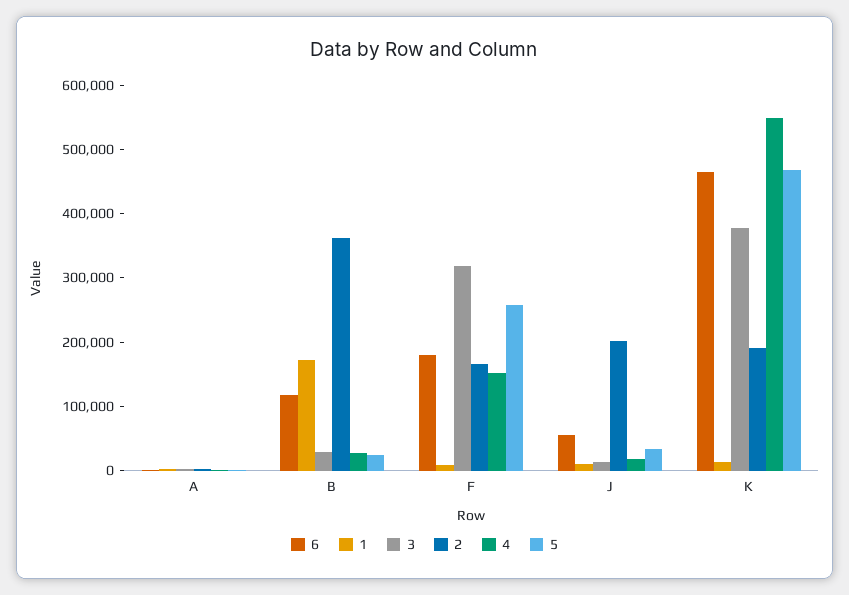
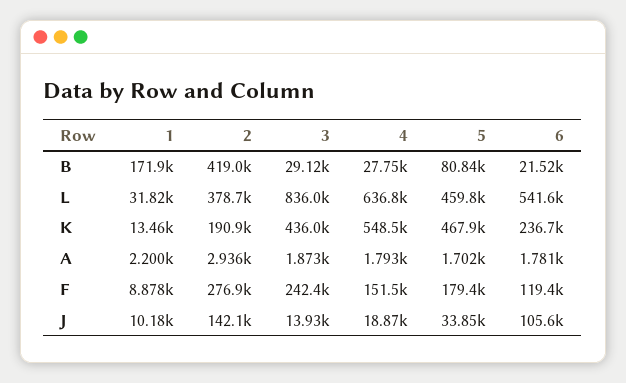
  {
    "6": {
      "A": 1781,
-     "B": 120000,
+     "B": 21520,
-     "F": 180000,
+     "F": 119400,
-     "J": 60000,
+     "J": 105600,
-     "K": 460000
+     "K": 236700,
+     "L": 541600
    },
    "1": {
      "A": 2200,
      "B": 171900,
      "F": 8878,
      "J": 10180,
-     "K": 13460
+     "K": 13460,
+     "L": 31820
    },
    "3": {
      "A": 1873,
      "B": 29120,
-     "F": 320000,
+     "F": 242400,
      "J": 13930,
-     "K": 380000
+     "K": 436000,
+     "L": 836000
    },
    "2": {
      "A": 2936,
-     "B": 360000,
+     "B": 419000,
-     "F": 160000,
+     "F": 276900,
-     "J": 200000,
+     "J": 142100,
-     "K": 190900
+     "K": 190900,
+     "L": 378700
    },
    "4": {
      "A": 1793,
      "B": 27750,
      "F": 151500,
      "J": 18870,
-     "K": 548500
+     "K": 548500,
+     "L": 636800
    },
    "5": {
      "A": 1702,
-     "B": 20000,
+     "B": 80840,
-     "F": 260000,
+     "F": 179400,
      "J": 33850,
-     "K": 467900
+     "K": 467900,
+     "L": 459800
    }
  }

